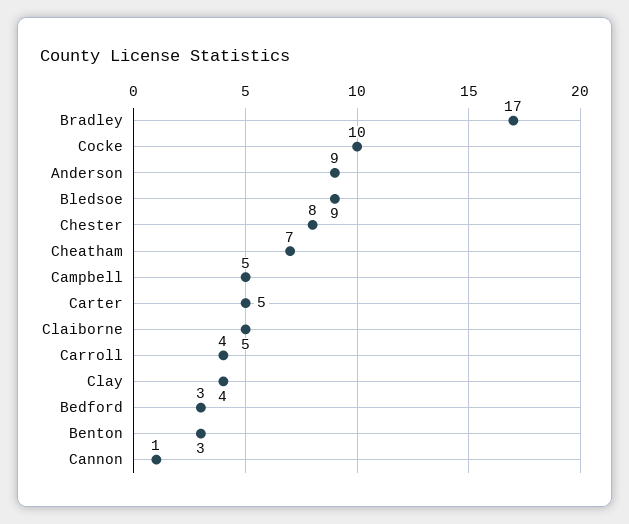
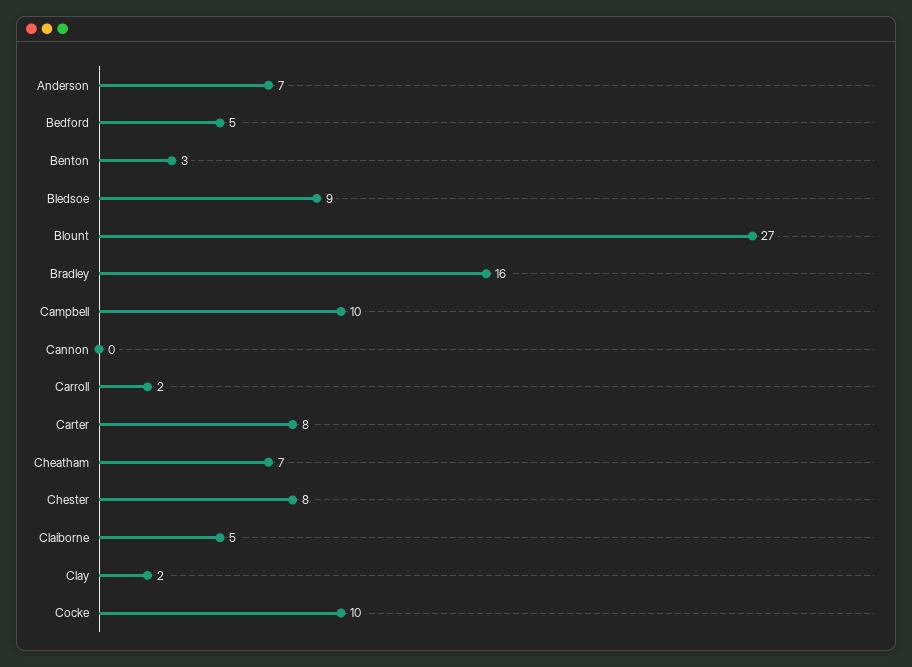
  {
-   "Bradley": 17,
+   "Bradley": 16,
    "Cocke": 10,
-   "Anderson": 9,
+   "Anderson": 7,
    "Bledsoe": 9,
    "Chester": 8,
    "Cheatham": 7,
-   "Campbell": 5,
+   "Campbell": 10,
-   "Carter": 5,
+   "Carter": 8,
    "Claiborne": 5,
-   "Carroll": 4,
+   "Carroll": 2,
-   "Clay": 4,
+   "Clay": 2,
-   "Bedford": 3,
+   "Bedford": 5,
    "Benton": 3,
-   "Cannon": 1
+   "Cannon": 0,
+   "Blount": 27
  }

